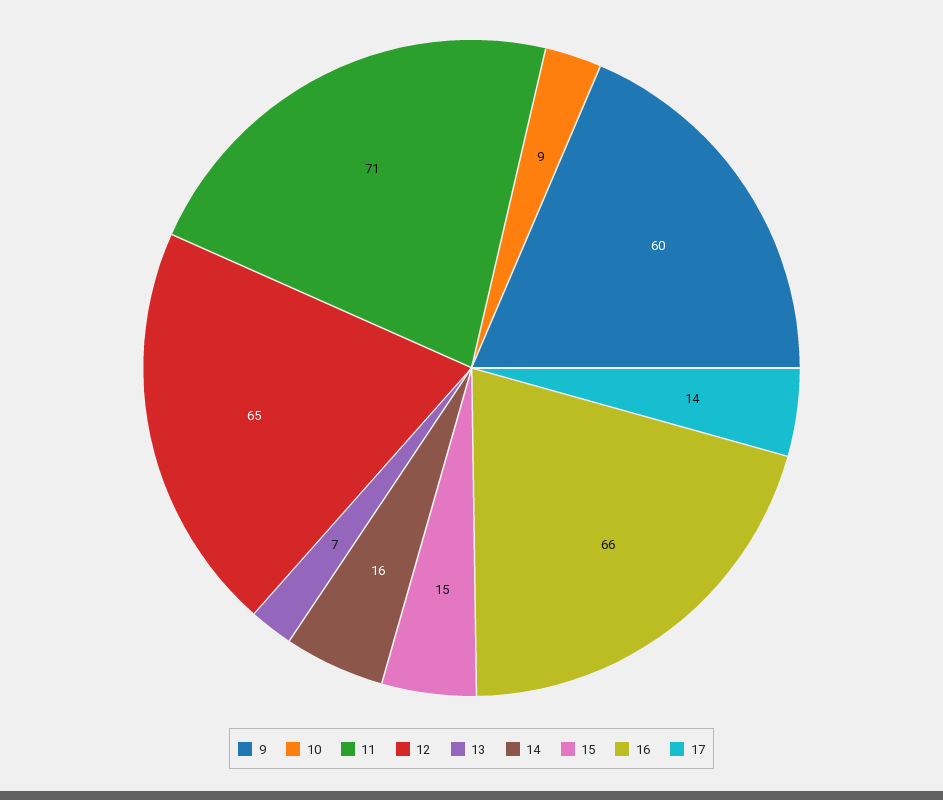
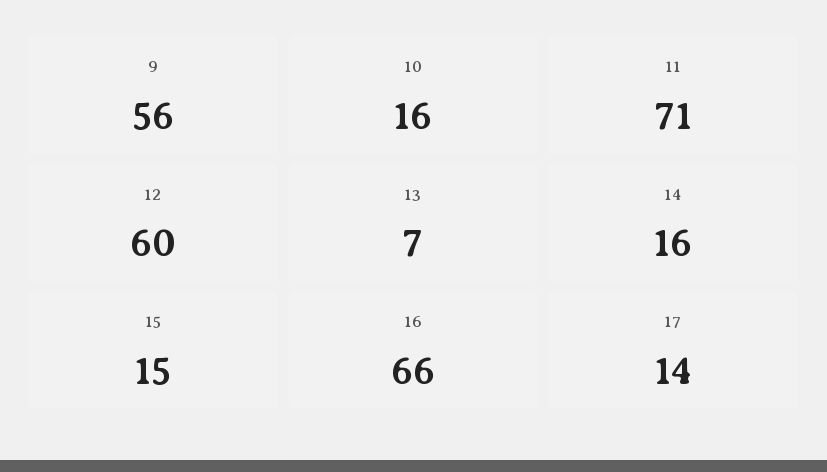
  {
-   "9": 60,
+   "9": 56,
-   "10": 9,
+   "10": 16,
    "11": 71,
-   "12": 65,
+   "12": 60,
    "13": 7,
    "14": 16,
    "15": 15,
    "16": 66,
    "17": 14
  }

